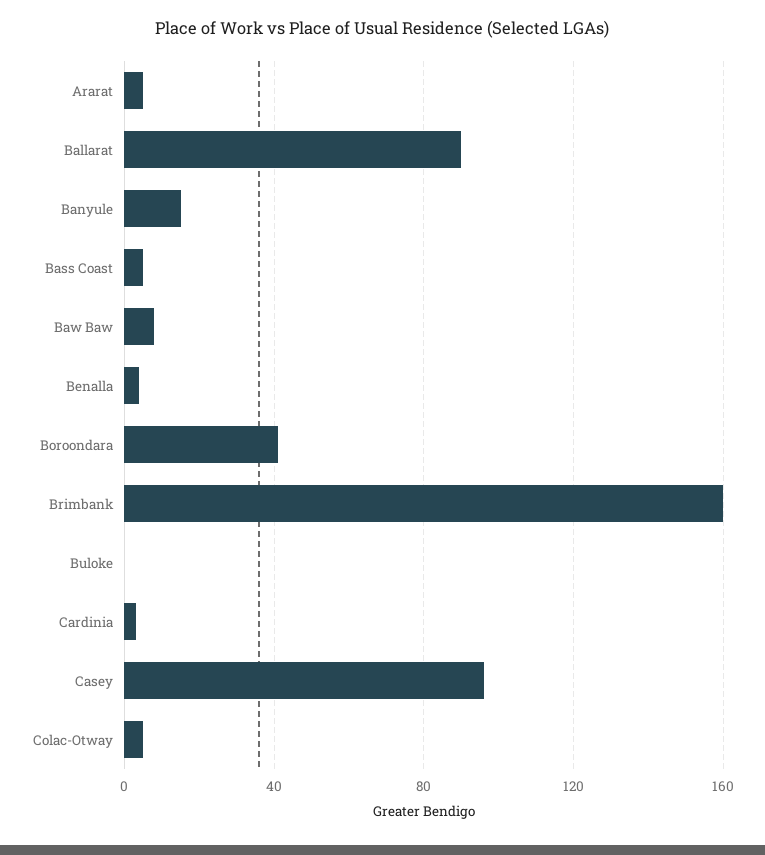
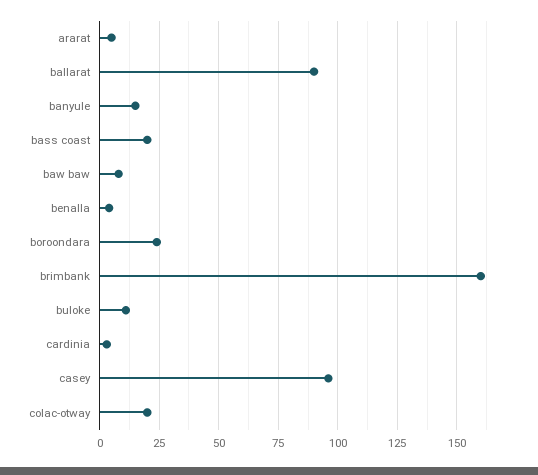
  {
    "Ararat": 5,
    "Ballarat": 90,
    "Banyule": 15,
-   "Bass Coast": 5,
+   "Bass Coast": 20,
    "Baw Baw": 10,
    "Benalla": 5,
-   "Boroondara": 40,
+   "Boroondara": 25,
    "Brimbank": 160,
-   "Buloke": 0,
+   "Buloke": 10,
    "Cardinia": 5,
    "Casey": 95,
-   "Colac-Otway": 5
+   "Colac-Otway": 20
  }

